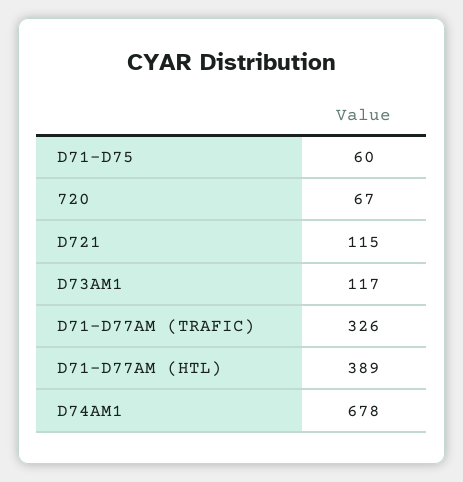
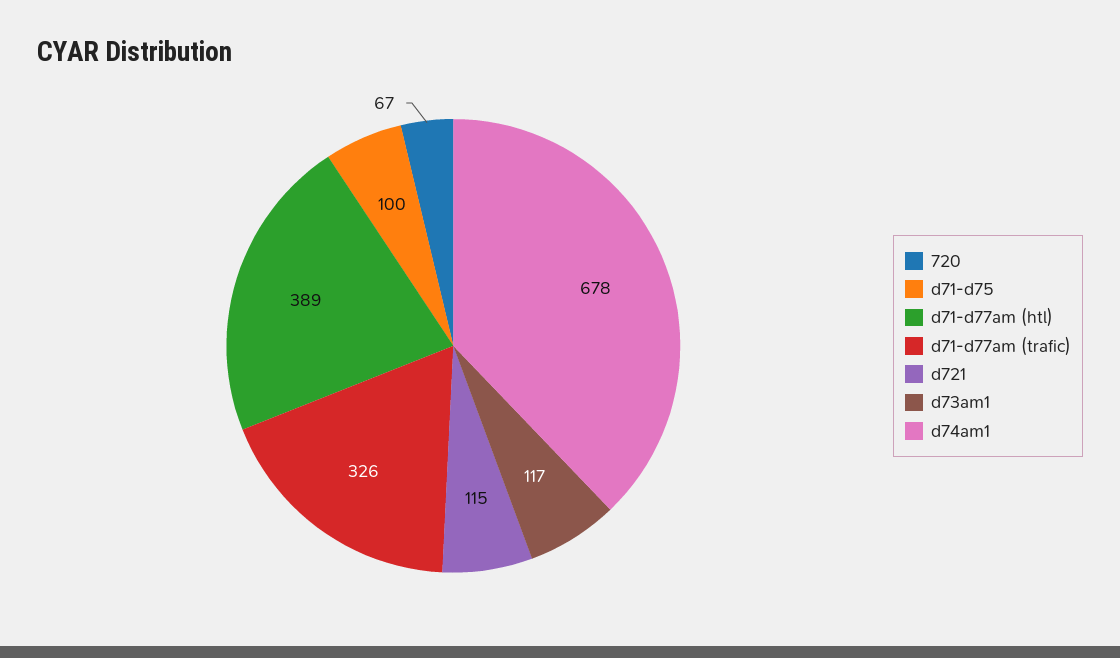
  {
-   "D71-D75": 60,
+   "D71-D75": 100,
    "720": 67,
    "D721": 115,
    "D73AM1": 117,
    "D71-D77AM (TRAFIC)": 326,
    "D71-D77AM (HTL)": 389,
    "D74AM1": 678
  }

